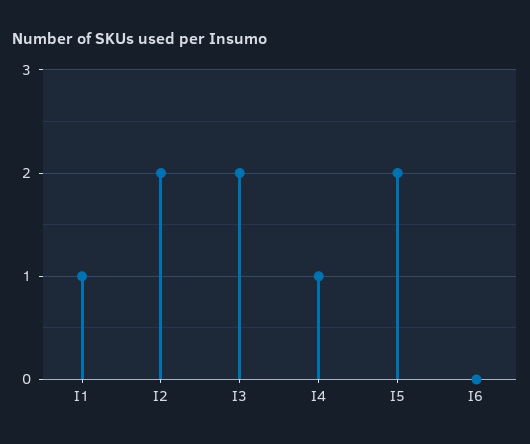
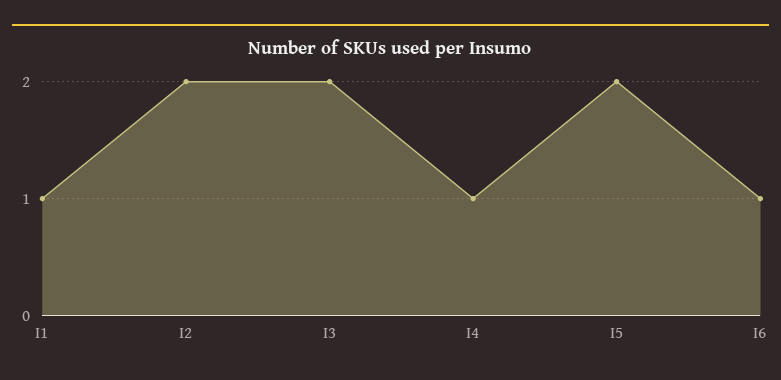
  {
    "I1": 1,
    "I2": 2,
    "I3": 2,
    "I4": 1,
    "I5": 2,
-   "I6": 0
+   "I6": 1
  }

